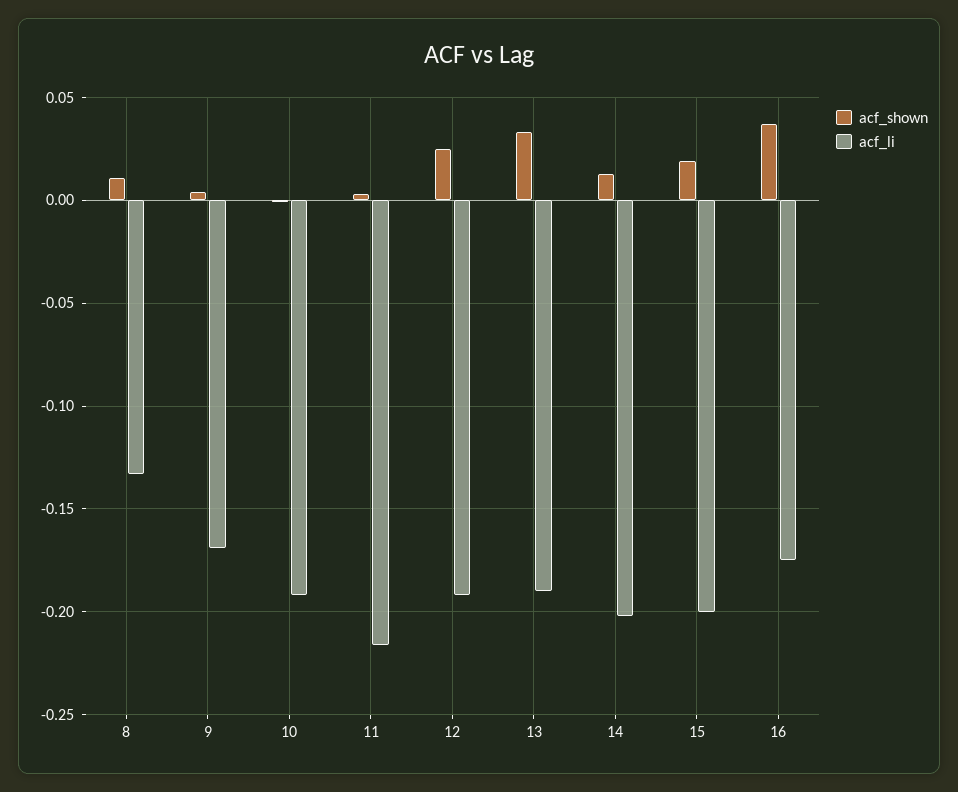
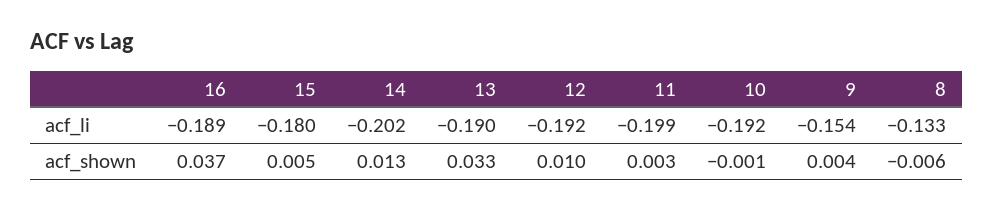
  {
    "acf_shown": {
-     "8": 0.01,
+     "8": -0.006,
      "9": 0.004,
      "10": -0.001,
      "11": 0.003,
-     "12": 0.025,
+     "12": 0.01,
      "13": 0.033,
      "14": 0.013,
-     "15": 0.02,
+     "15": 0.005,
      "16": 0.037
    },
    "acf_li": {
      "8": -0.133,
-     "9": -0.17,
+     "9": -0.154,
      "10": -0.192,
-     "11": -0.215,
+     "11": -0.199,
      "12": -0.192,
      "13": -0.19,
      "14": -0.202,
-     "15": -0.2,
+     "15": -0.18,
-     "16": -0.175
+     "16": -0.189
    }
  }

